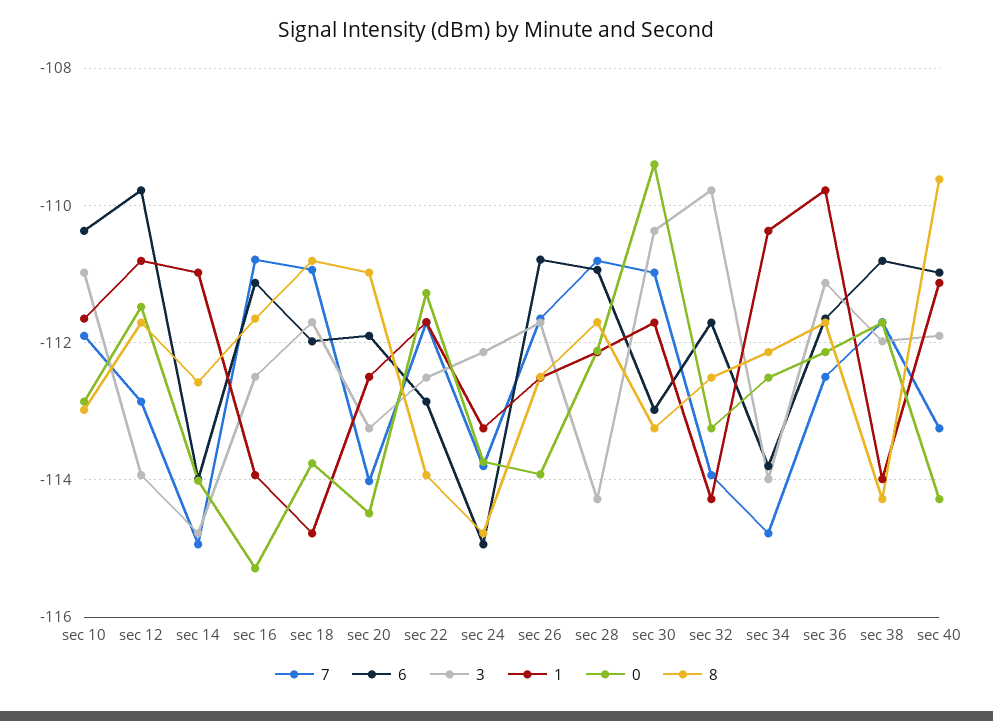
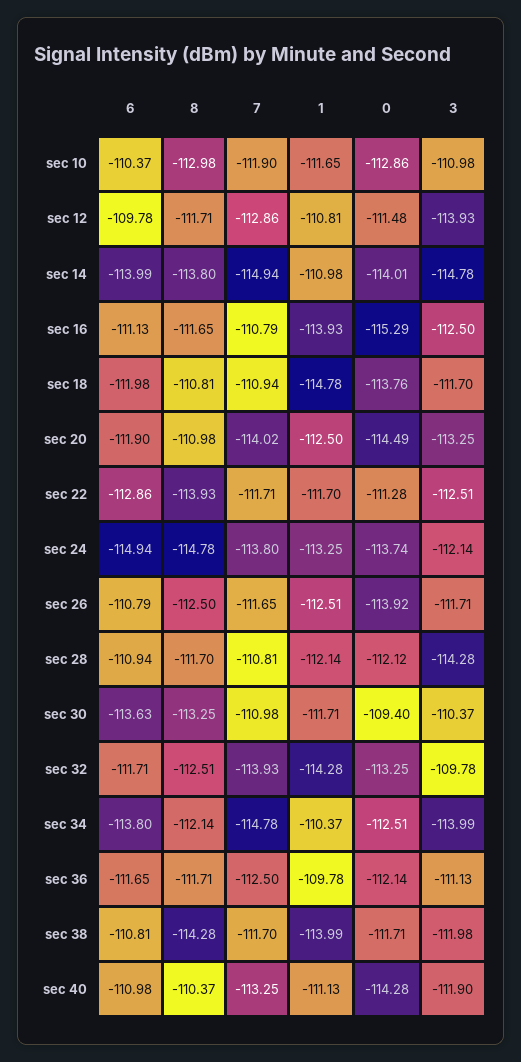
  {
    "7": {
      "sec 10": -111.9,
      "sec 12": -112.86,
      "sec 14": -114.94,
      "sec 16": -110.79,
      "sec 18": -110.94,
      "sec 20": -114.02,
      "sec 22": -111.71,
      "sec 24": -113.8,
      "sec 26": -111.65,
      "sec 28": -110.81,
      "sec 30": -110.98,
      "sec 32": -113.93,
      "sec 34": -114.78,
      "sec 36": -112.5,
      "sec 38": -111.7,
      "sec 40": -113.25
    },
    "6": {
      "sec 10": -110.37,
      "sec 12": -109.78,
      "sec 14": -113.99,
      "sec 16": -111.13,
      "sec 18": -111.98,
      "sec 20": -111.9,
      "sec 22": -112.86,
      "sec 24": -114.94,
      "sec 26": -110.79,
      "sec 28": -110.94,
-     "sec 30": -113,
+     "sec 30": -113.63,
      "sec 32": -111.71,
      "sec 34": -113.8,
      "sec 36": -111.65,
      "sec 38": -110.81,
      "sec 40": -110.98
    },
    "3": {
      "sec 10": -110.98,
      "sec 12": -113.93,
      "sec 14": -114.78,
      "sec 16": -112.5,
      "sec 18": -111.7,
      "sec 20": -113.25,
      "sec 22": -112.51,
      "sec 24": -112.14,
      "sec 26": -111.71,
      "sec 28": -114.28,
      "sec 30": -110.37,
      "sec 32": -109.78,
      "sec 34": -113.99,
      "sec 36": -111.13,
      "sec 38": -111.98,
      "sec 40": -111.9
    },
    "1": {
      "sec 10": -111.65,
      "sec 12": -110.81,
      "sec 14": -110.98,
      "sec 16": -113.93,
      "sec 18": -114.78,
      "sec 20": -112.5,
      "sec 22": -111.7,
      "sec 24": -113.25,
      "sec 26": -112.51,
      "sec 28": -112.14,
      "sec 30": -111.71,
      "sec 32": -114.28,
      "sec 34": -110.37,
      "sec 36": -109.78,
      "sec 38": -113.99,
      "sec 40": -111.13
    },
    "0": {
      "sec 10": -112.86,
      "sec 12": -111.48,
      "sec 14": -114.01,
      "sec 16": -115.29,
      "sec 18": -113.76,
      "sec 20": -114.49,
      "sec 22": -111.28,
      "sec 24": -113.74,
      "sec 26": -113.92,
      "sec 28": -112.12,
      "sec 30": -109.4,
      "sec 32": -113.25,
      "sec 34": -112.51,
      "sec 36": -112.14,
      "sec 38": -111.71,
      "sec 40": -114.28
    },
    "8": {
      "sec 10": -112.98,
      "sec 12": -111.71,
-     "sec 14": -112.6,
+     "sec 14": -113.8,
      "sec 16": -111.65,
      "sec 18": -110.81,
      "sec 20": -110.98,
      "sec 22": -113.93,
      "sec 24": -114.78,
      "sec 26": -112.5,
      "sec 28": -111.7,
      "sec 30": -113.25,
      "sec 32": -112.51,
      "sec 34": -112.14,
      "sec 36": -111.71,
      "sec 38": -114.28,
-     "sec 40": -109.6
+     "sec 40": -110.37
    }
  }

